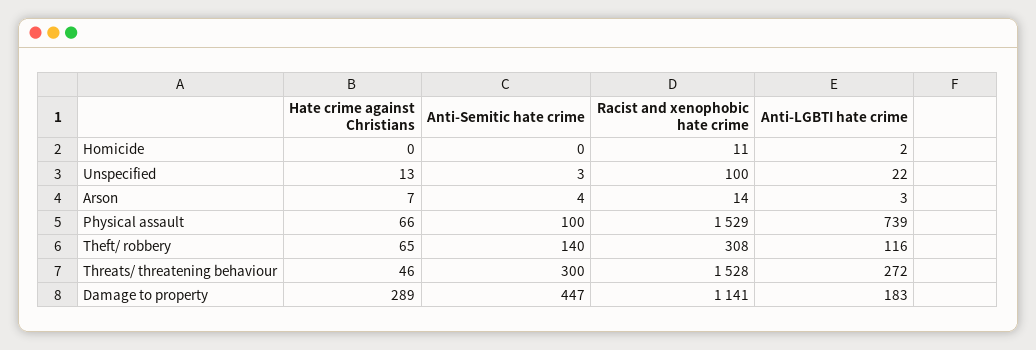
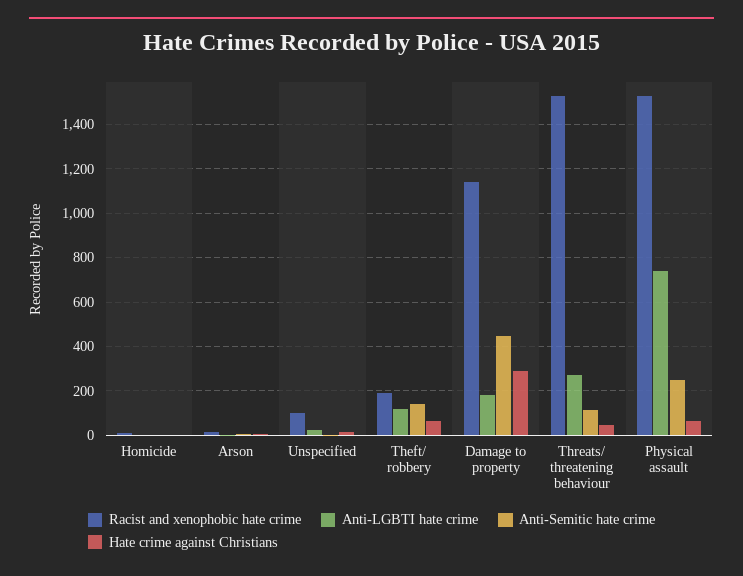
  {
    "Hate crime against Christians": {
      "Homicide": 0,
      "Unspecified": 13,
      "Arson": 7,
      "Physical assault": 66,
      "Theft/ robbery": 65,
      "Threats/ threatening behaviour": 46,
      "Damage to property": 289
    },
    "Anti-Semitic hate crime": {
      "Homicide": 0,
      "Unspecified": 3,
      "Arson": 4,
-     "Physical assault": 100,
+     "Physical assault": 250,
      "Theft/ robbery": 140,
-     "Threats/ threatening behaviour": 300,
+     "Threats/ threatening behaviour": 100,
      "Damage to property": 447
    },
    "Racist and xenophobic hate crime": {
      "Homicide": 11,
      "Unspecified": 100,
      "Arson": 14,
      "Physical assault": 1529,
-     "Theft/ robbery": 308,
+     "Theft/ robbery": 200,
      "Threats/ threatening behaviour": 1528,
      "Damage to property": 1141
    },
    "Anti-LGBTI hate crime": {
      "Homicide": 2,
      "Unspecified": 22,
      "Arson": 3,
      "Physical assault": 739,
      "Theft/ robbery": 116,
      "Threats/ threatening behaviour": 272,
      "Damage to property": 183
    }
  }

